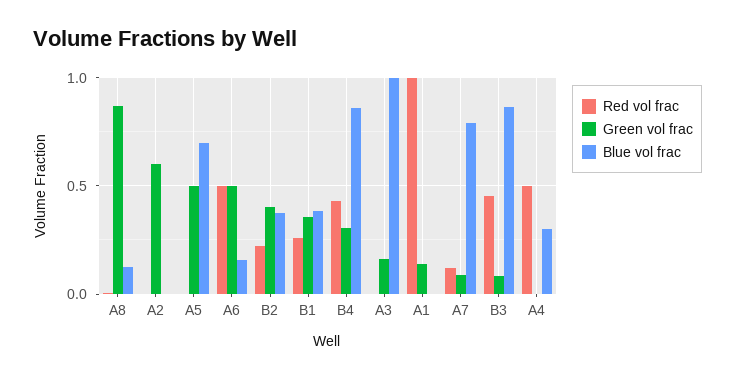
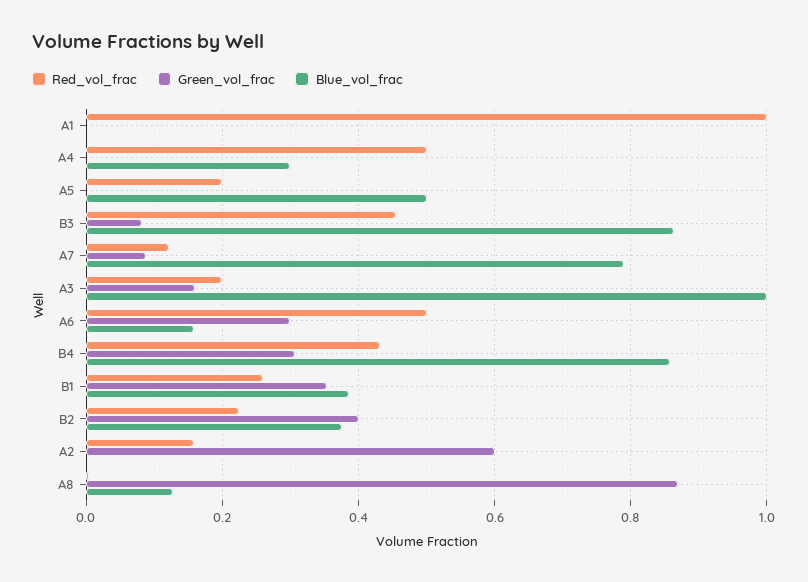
  {
    "Red vol frac": {
      "A8": 0,
-     "A2": 0,
+     "A2": 0.16,
-     "A5": 0,
+     "A5": 0.2,
      "A6": 0.5,
      "B2": 0.22,
      "B1": 0.26,
      "B4": 0.44,
-     "A3": 0,
+     "A3": 0.2,
      "A1": 1,
      "A7": 0.12,
      "B3": 0.46,
      "A4": 0.5
    },
    "Green vol frac": {
      "A8": 0.86,
      "A2": 0.6,
-     "A5": 0.5,
+     "A5": 0,
-     "A6": 0.5,
+     "A6": 0.3,
      "B2": 0.4,
      "B1": 0.36,
      "B4": 0.3,
      "A3": 0.16,
-     "A1": 0.15,
+     "A1": 0,
      "A7": 0.08,
      "B3": 0.08,
      "A4": 0
    },
    "Blue vol frac": {
      "A8": 0.12,
      "A2": 0,
-     "A5": 0.7,
+     "A5": 0.5,
      "A6": 0.16,
      "B2": 0.38,
      "B1": 0.38,
      "B4": 0.86,
      "A3": 1,
      "A1": 0,
      "A7": 0.8,
      "B3": 0.86,
      "A4": 0.3
    }
  }

